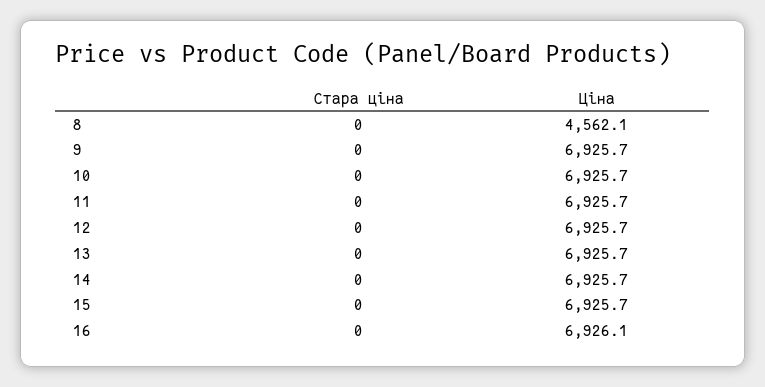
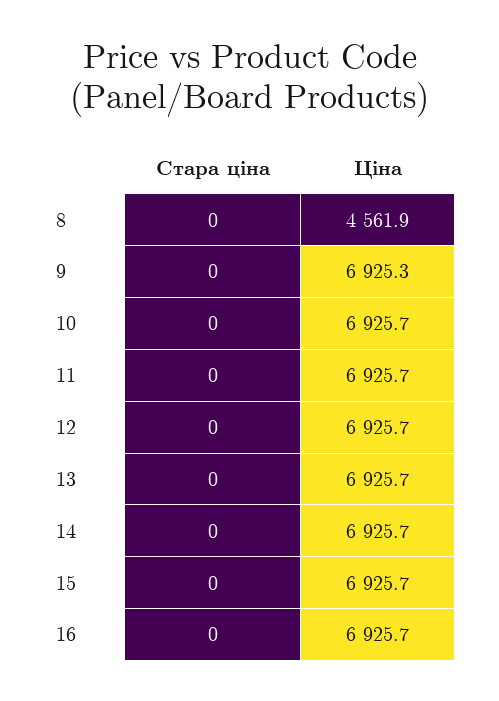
  {
    "Стара ціна": {
      "8": 0,
      "9": 0,
      "10": 0,
      "11": 0,
      "12": 0,
      "13": 0,
      "14": 0,
      "15": 0,
      "16": 0
    },
    "Ціна": {
-     "8": 4562.1,
+     "8": 4561.9,
-     "9": 6925.7,
+     "9": 6925.3,
      "10": 6925.7,
      "11": 6925.7,
      "12": 6925.7,
      "13": 6925.7,
      "14": 6925.7,
      "15": 6925.7,
-     "16": 6926.1
+     "16": 6925.7
    }
  }

